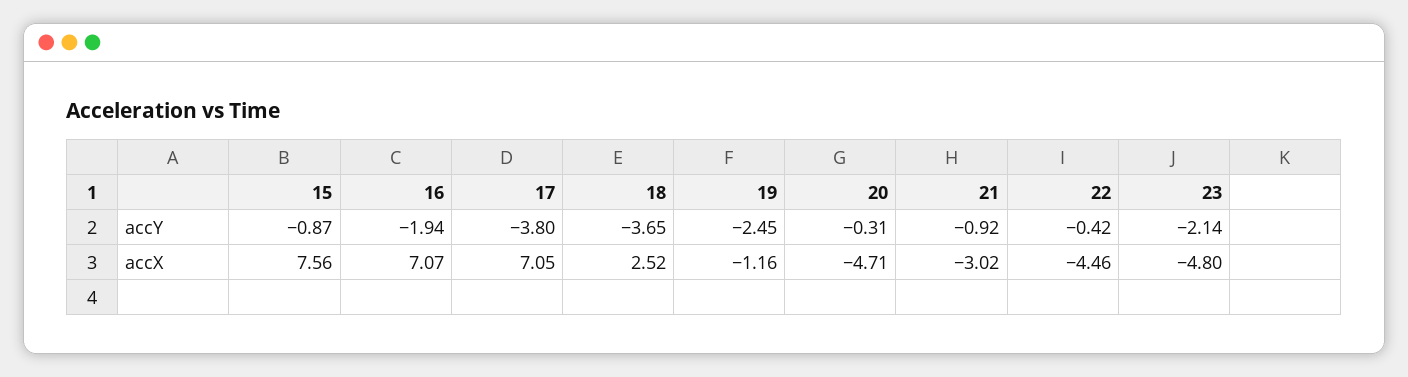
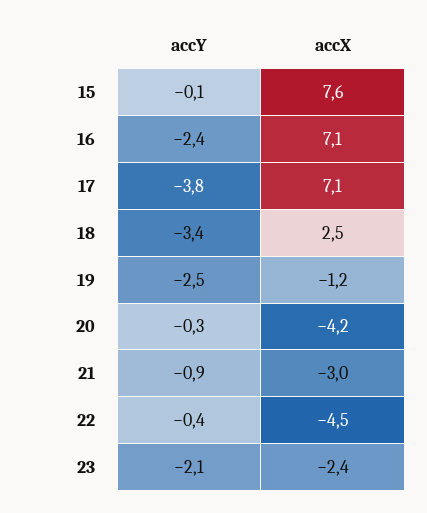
  {
    "15": {
-     "accY": -0.87,
+     "accY": -0.1,
      "accX": 7.56
    },
    "16": {
-     "accY": -1.94,
+     "accY": -2.4,
      "accX": 7.07
    },
    "17": {
      "accY": -3.8,
      "accX": 7.05
    },
    "18": {
-     "accY": -3.65,
+     "accY": -3.4,
      "accX": 2.52
    },
    "19": {
      "accY": -2.45,
      "accX": -1.16
    },
    "20": {
      "accY": -0.31,
-     "accX": -4.71
+     "accX": -4.2
    },
    "21": {
      "accY": -0.92,
      "accX": -3.02
    },
    "22": {
      "accY": -0.42,
      "accX": -4.46
    },
    "23": {
      "accY": -2.14,
-     "accX": -4.8
+     "accX": -2.4
    }
  }

